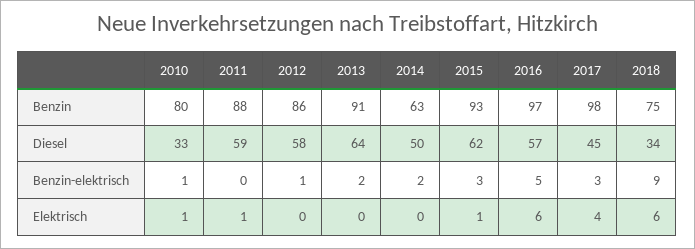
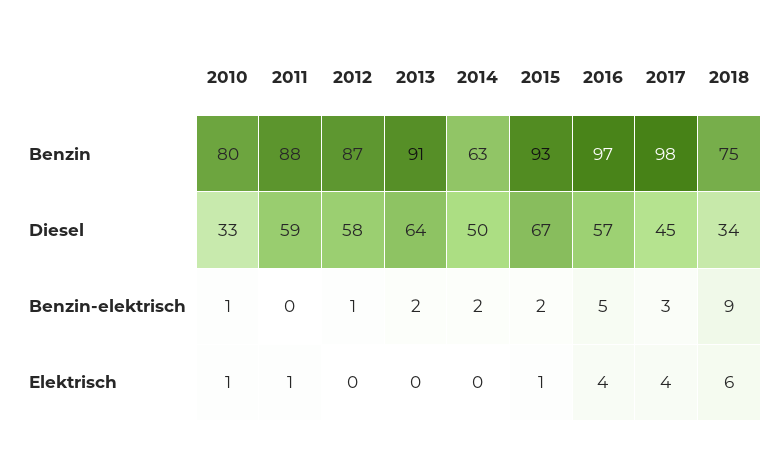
  {
    "2010": {
      "Benzin": 80,
      "Diesel": 33,
      "Benzin-elektrisch": 1,
      "Elektrisch": 1
    },
    "2011": {
      "Benzin": 88,
      "Diesel": 59,
      "Benzin-elektrisch": 0,
      "Elektrisch": 1
    },
    "2012": {
-     "Benzin": 86,
+     "Benzin": 87,
      "Diesel": 58,
      "Benzin-elektrisch": 1,
      "Elektrisch": 0
    },
    "2013": {
      "Benzin": 91,
      "Diesel": 64,
      "Benzin-elektrisch": 2,
      "Elektrisch": 0
    },
    "2014": {
      "Benzin": 63,
      "Diesel": 50,
      "Benzin-elektrisch": 2,
      "Elektrisch": 0
    },
    "2015": {
      "Benzin": 93,
-     "Diesel": 62,
+     "Diesel": 67,
-     "Benzin-elektrisch": 3,
+     "Benzin-elektrisch": 2,
      "Elektrisch": 1
    },
    "2016": {
      "Benzin": 97,
      "Diesel": 57,
      "Benzin-elektrisch": 5,
-     "Elektrisch": 6
+     "Elektrisch": 4
    },
    "2017": {
      "Benzin": 98,
      "Diesel": 45,
      "Benzin-elektrisch": 3,
      "Elektrisch": 4
    },
    "2018": {
      "Benzin": 75,
      "Diesel": 34,
      "Benzin-elektrisch": 9,
      "Elektrisch": 6
    }
  }

